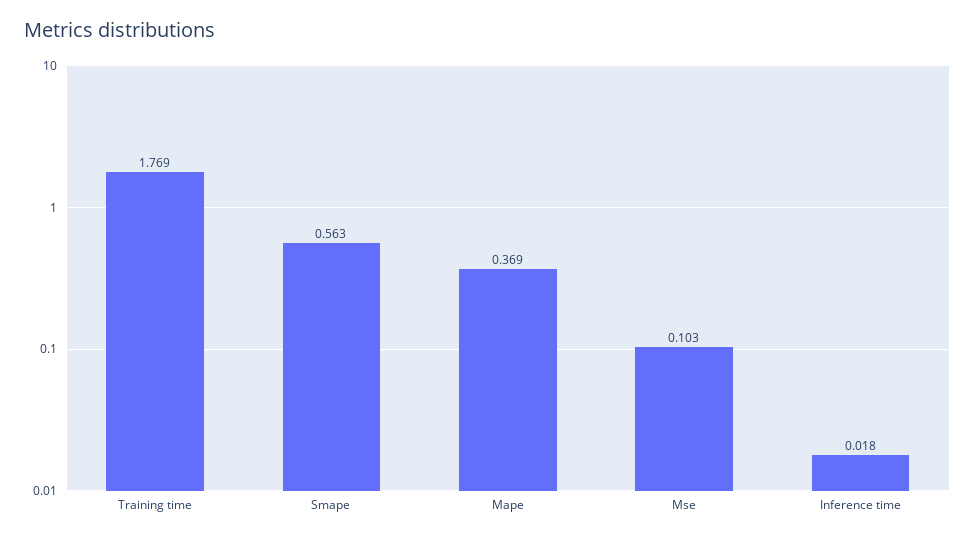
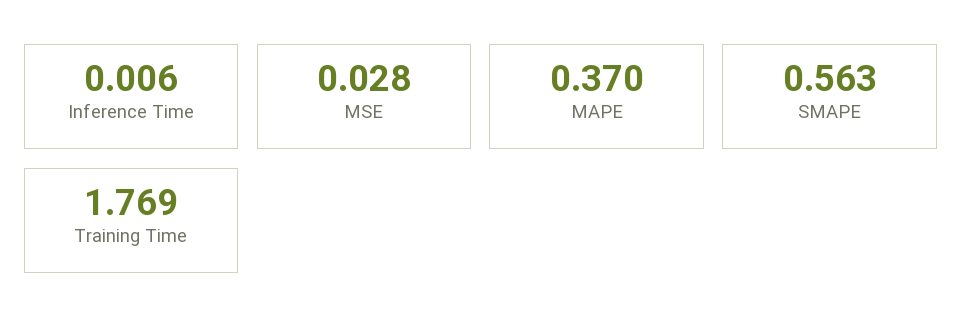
  {
    "Training time": 1.769,
    "Smape": 0.563,
-   "Mape": 0.369,
+   "Mape": 0.37,
-   "Mse": 0.103,
+   "Mse": 0.028,
-   "Inference time": 0.018
+   "Inference time": 0.006
  }

